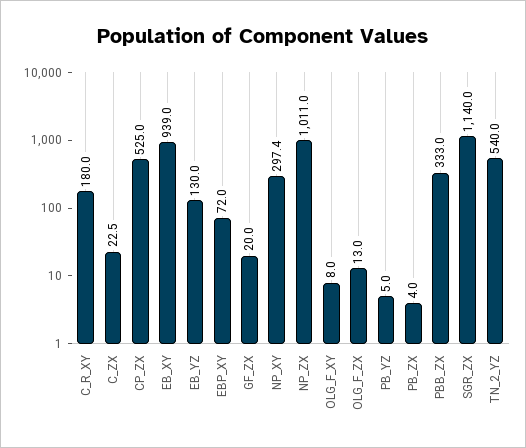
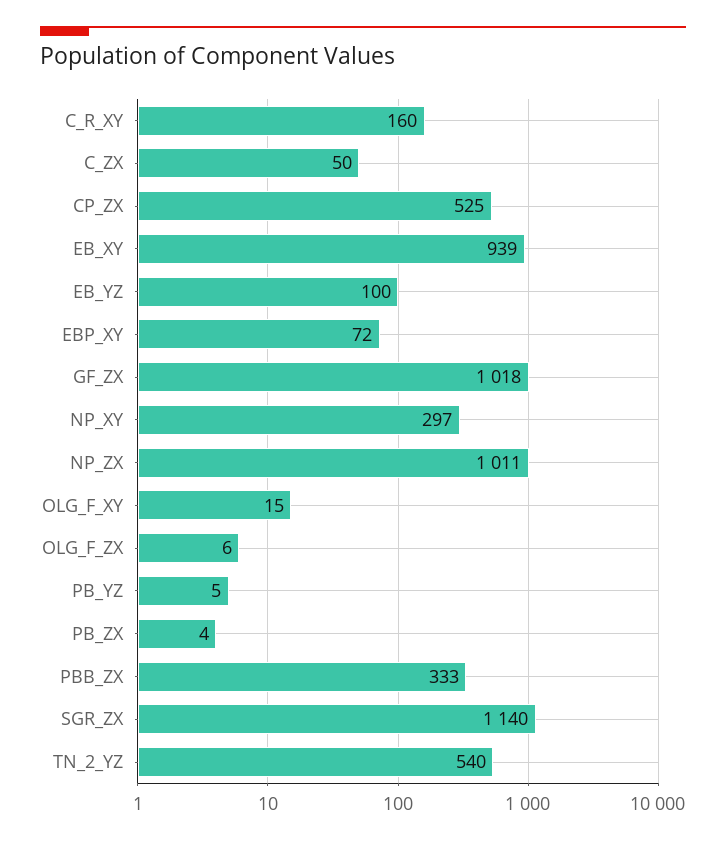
  {
-   "C_R_XY": 180,
+   "C_R_XY": 160,
-   "C_ZX": 22.5,
+   "C_ZX": 50,
    "CP_ZX": 525,
    "EB_XY": 939,
-   "EB_YZ": 130,
+   "EB_YZ": 100,
    "EBP_XY": 72,
-   "GF_ZX": 20,
+   "GF_ZX": 1018,
    "NP_XY": 297.4,
    "NP_ZX": 1011,
-   "OLG_F_XY": 8,
+   "OLG_F_XY": 15,
-   "OLG_F_ZX": 13,
+   "OLG_F_ZX": 6,
    "PB_YZ": 5,
    "PB_ZX": 4,
    "PBB_ZX": 333,
    "SGR_ZX": 1140,
    "TN_2_YZ": 540
  }

